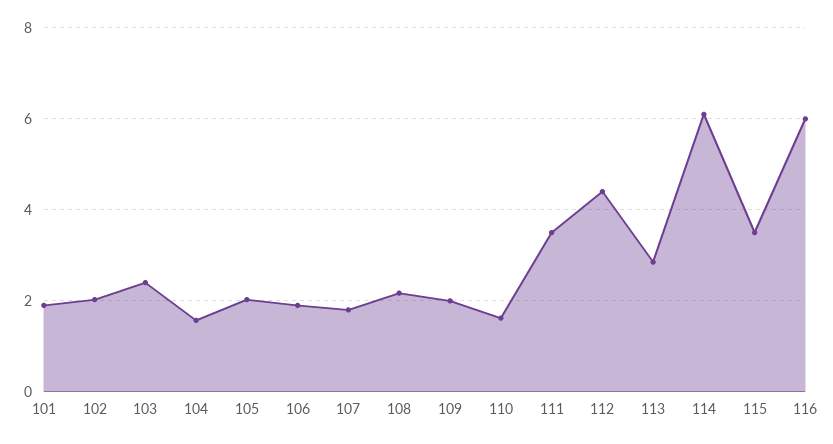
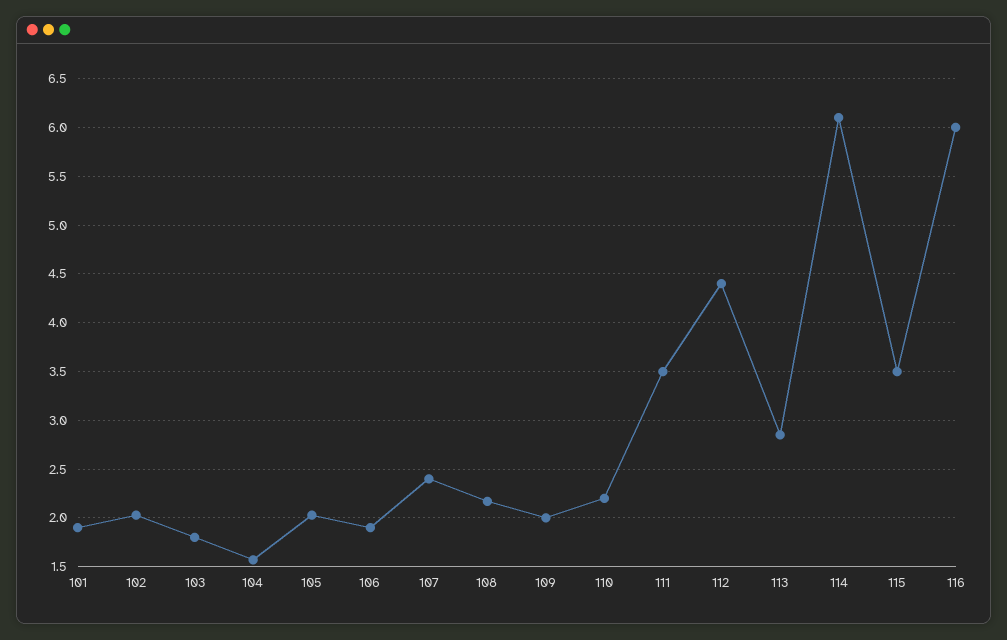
  {
    "101": 1.9,
    "102": 2,
-   "103": 2.4,
+   "103": 1.8,
    "104": 1.6,
    "105": 2,
    "106": 1.9,
-   "107": 1.8,
+   "107": 2.4,
    "108": 2.2,
    "109": 2,
-   "110": 1.6,
+   "110": 2.2,
    "111": 3.5,
    "112": 4.4,
    "113": 2.9,
    "114": 6.1,
    "115": 3.5,
    "116": 6
  }

